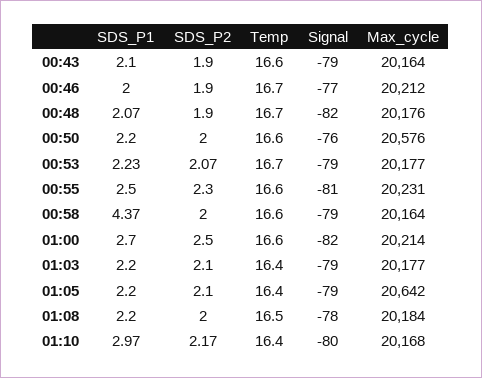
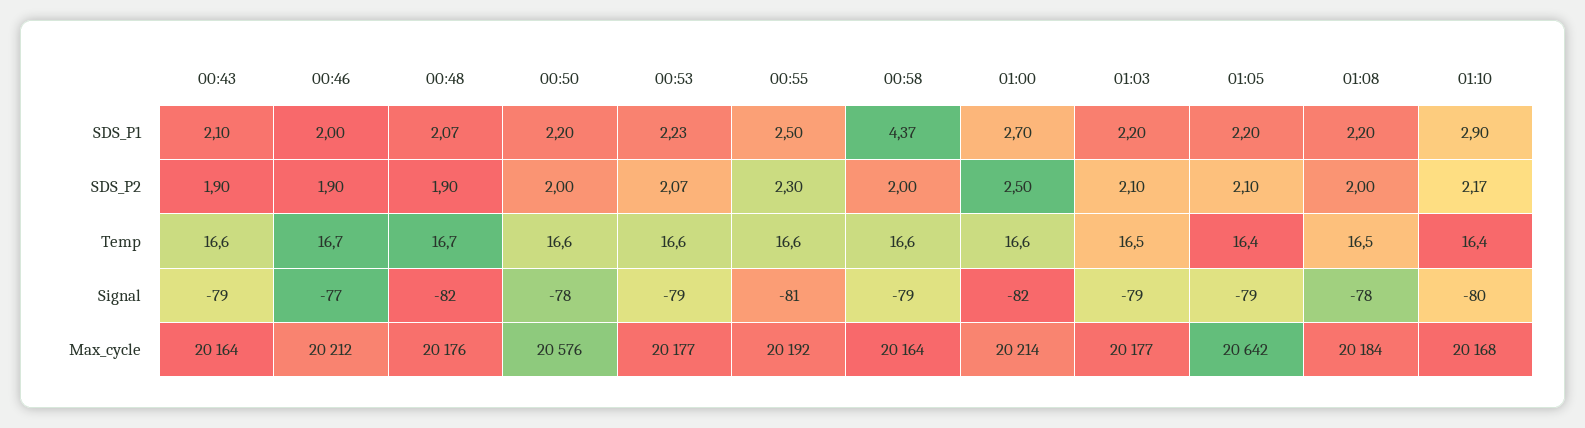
  {
    "SDS_P1": {
      "00:43": 2.1,
      "00:46": 2,
      "00:48": 2.07,
      "00:50": 2.2,
      "00:53": 2.23,
      "00:55": 2.5,
      "00:58": 4.37,
      "01:00": 2.7,
      "01:03": 2.2,
      "01:05": 2.2,
      "01:08": 2.2,
-     "01:10": 2.97
+     "01:10": 2.9
    },
    "SDS_P2": {
      "00:43": 1.9,
      "00:46": 1.9,
      "00:48": 1.9,
      "00:50": 2,
      "00:53": 2.07,
      "00:55": 2.3,
      "00:58": 2,
      "01:00": 2.5,
      "01:03": 2.1,
      "01:05": 2.1,
      "01:08": 2,
      "01:10": 2.17
    },
    "Temp": {
      "00:43": 16.6,
      "00:46": 16.7,
      "00:48": 16.7,
      "00:50": 16.6,
-     "00:53": 16.7,
+     "00:53": 16.6,
      "00:55": 16.6,
      "00:58": 16.6,
      "01:00": 16.6,
-     "01:03": 16.4,
+     "01:03": 16.5,
      "01:05": 16.4,
      "01:08": 16.5,
      "01:10": 16.4
    },
    "Signal": {
      "00:43": -79,
      "00:46": -77,
      "00:48": -82,
-     "00:50": -76,
+     "00:50": -78,
      "00:53": -79,
      "00:55": -81,
      "00:58": -79,
      "01:00": -82,
      "01:03": -79,
      "01:05": -79,
      "01:08": -78,
      "01:10": -80
    },
    "Max_cycle": {
      "00:43": 20164,
      "00:46": 20212,
      "00:48": 20176,
      "00:50": 20576,
      "00:53": 20177,
-     "00:55": 20231,
+     "00:55": 20192,
      "00:58": 20164,
      "01:00": 20214,
      "01:03": 20177,
      "01:05": 20642,
      "01:08": 20184,
      "01:10": 20168
    }
  }

